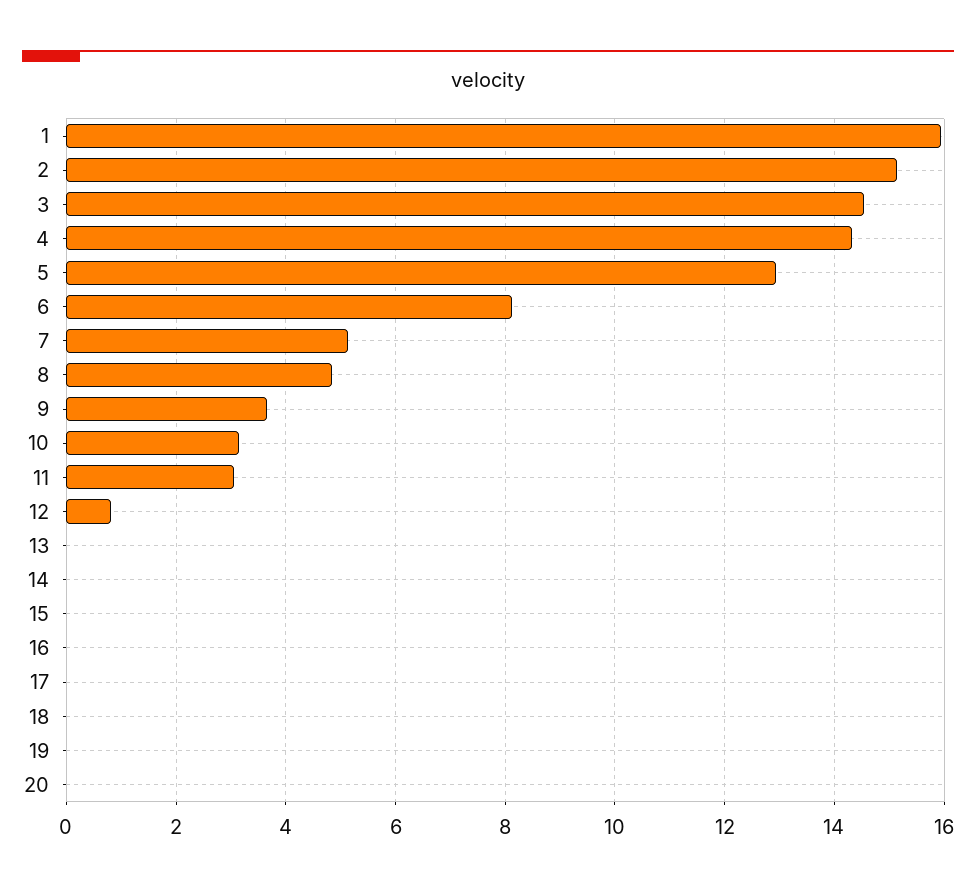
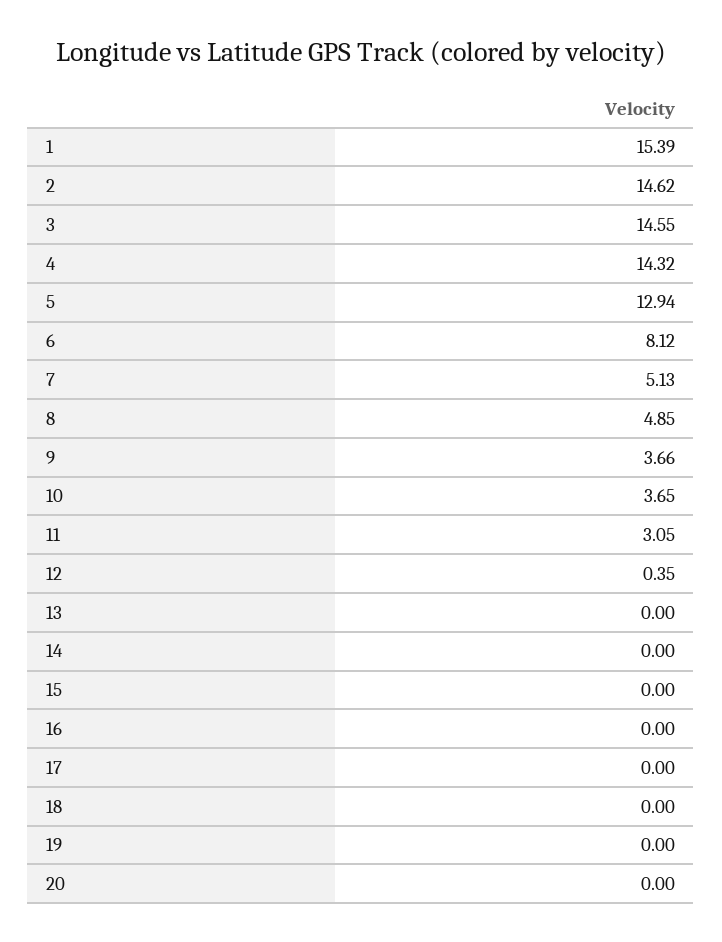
  {
-   "1": 16,
+   "1": 15.39,
-   "2": 15.2,
+   "2": 14.62,
    "3": 14.55,
    "4": 14.32,
    "5": 12.94,
    "6": 8.12,
    "7": 5.13,
    "8": 4.85,
    "9": 3.66,
-   "10": 3.2,
+   "10": 3.65,
    "11": 3.05,
-   "12": 0.8,
+   "12": 0.35,
    "13": 0,
    "14": 0,
    "15": 0,
    "16": 0,
    "17": 0,
    "18": 0,
    "19": 0,
    "20": 0
  }

